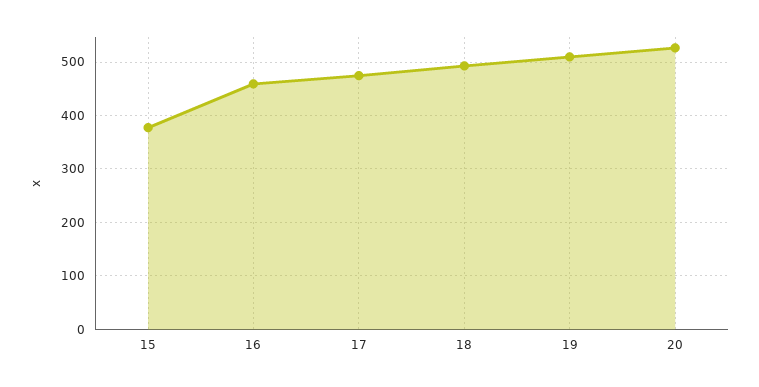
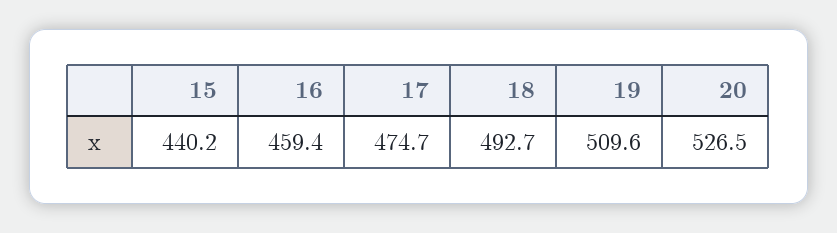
  {
-   "15": 380,
+   "15": 440.2,
    "16": 459.4,
    "17": 474.7,
    "18": 492.7,
    "19": 509.6,
    "20": 526.5
  }

